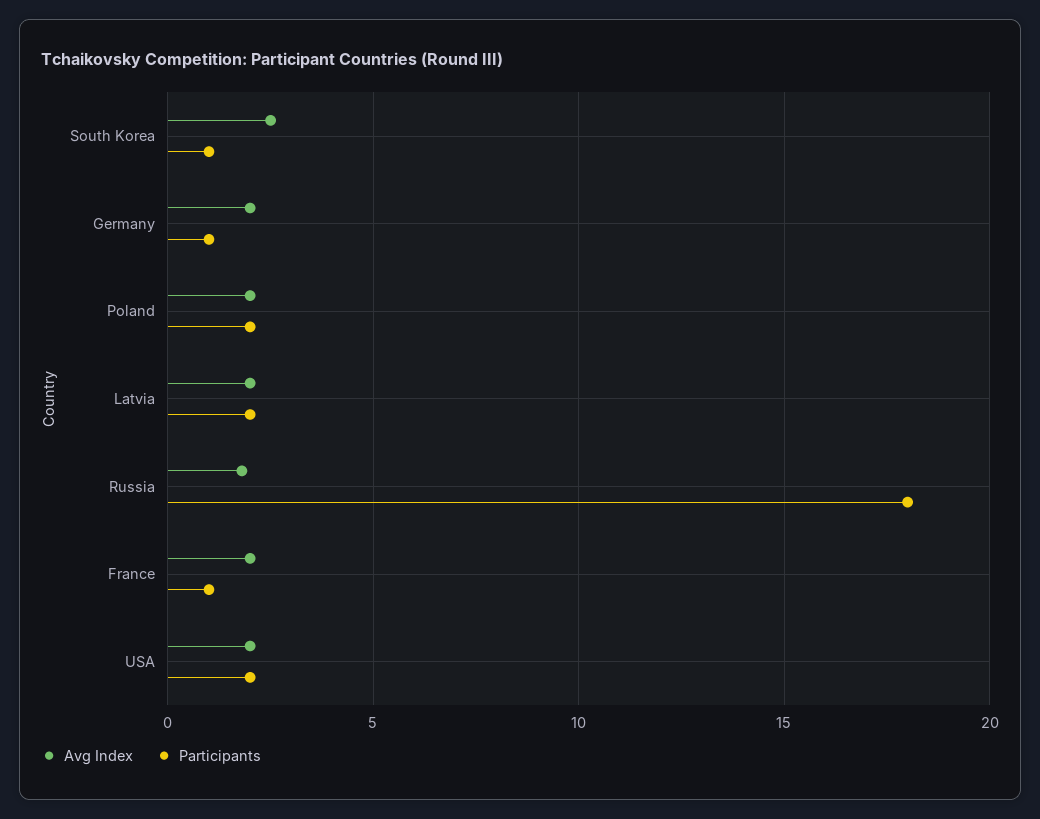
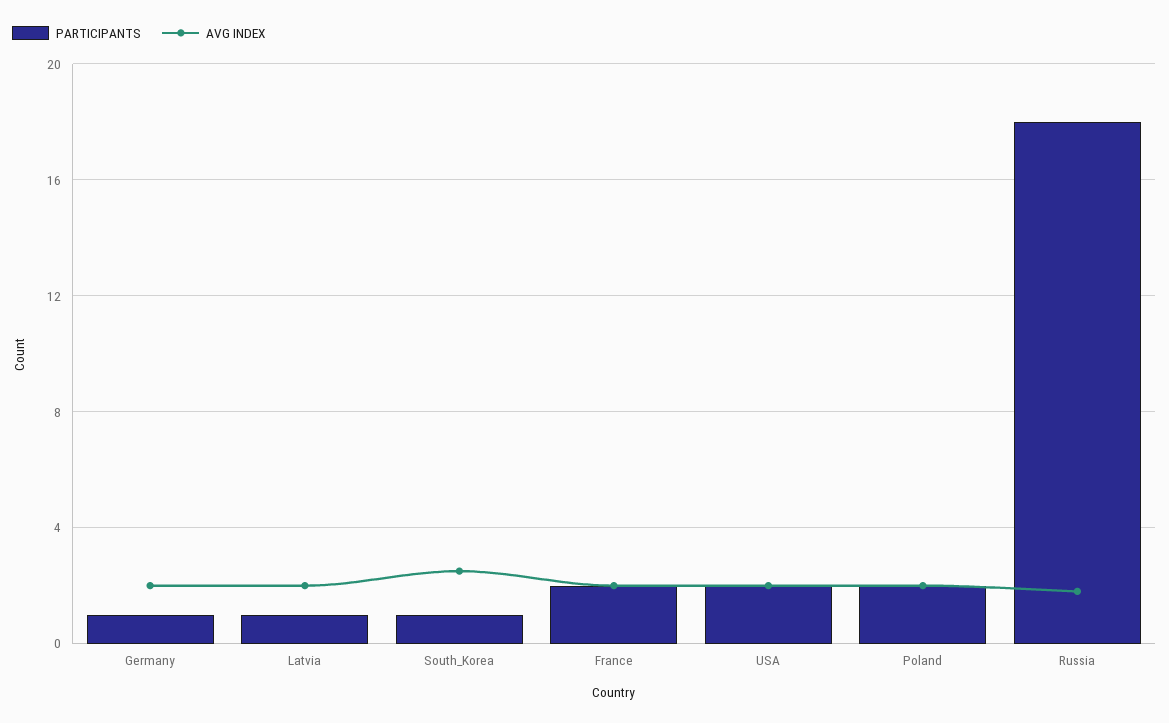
  {
    "Avg Index": {
      "South Korea": 2.5,
      "Germany": 2,
      "Poland": 2,
      "Latvia": 2,
      "Russia": 2,
      "France": 2,
      "USA": 2
    },
    "Participants": {
      "South Korea": 1,
      "Germany": 1,
      "Poland": 2,
-     "Latvia": 2,
+     "Latvia": 1,
      "Russia": 18,
-     "France": 1,
+     "France": 2,
      "USA": 2
    }
  }

